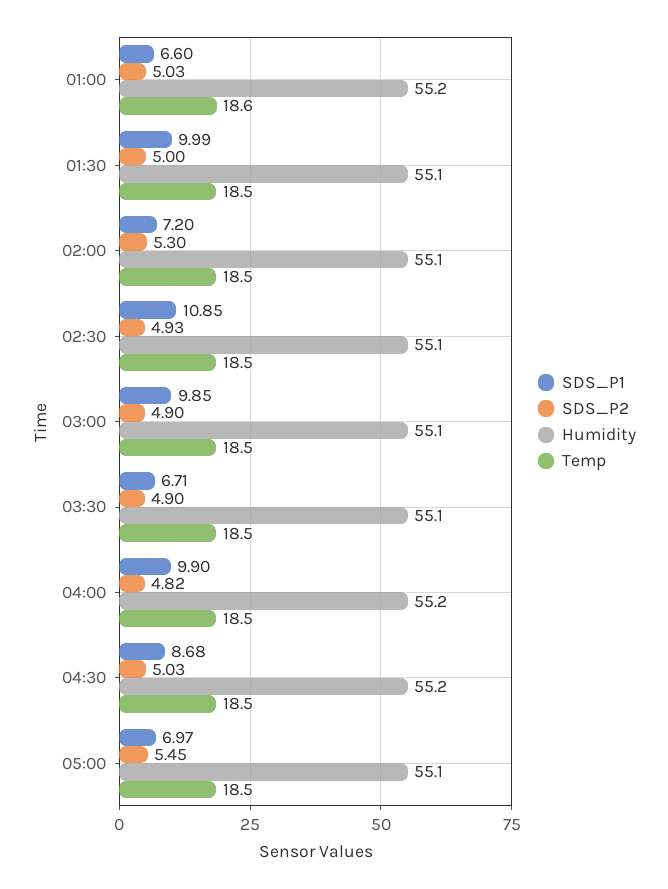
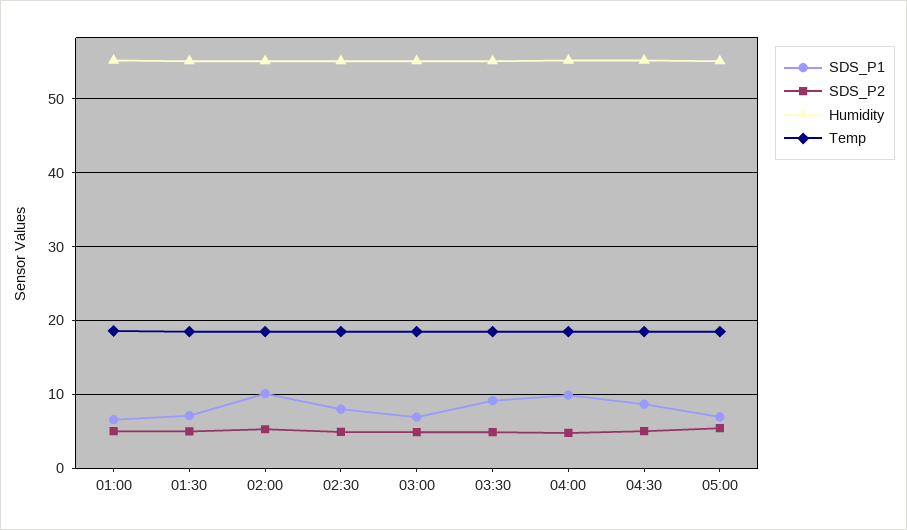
  {
    "SDS_P1": {
      "01:00": 6.6,
-     "01:30": 9.99,
+     "01:30": 7,
-     "02:00": 7.2,
+     "02:00": 10,
-     "02:30": 10.85,
+     "02:30": 8,
-     "03:00": 9.85,
+     "03:00": 7,
-     "03:30": 6.71,
+     "03:30": 9,
      "04:00": 9.9,
      "04:30": 8.68,
      "05:00": 6.97
    },
    "SDS_P2": {
      "01:00": 5.03,
      "01:30": 5,
      "02:00": 5.3,
      "02:30": 4.93,
      "03:00": 4.9,
      "03:30": 4.9,
      "04:00": 4.82,
      "04:30": 5.03,
      "05:00": 5.45
    },
    "Humidity": {
      "01:00": 55.2,
      "01:30": 55.1,
      "02:00": 55.1,
      "02:30": 55.1,
      "03:00": 55.1,
      "03:30": 55.1,
      "04:00": 55.2,
      "04:30": 55.2,
      "05:00": 55.1
    },
    "Temp": {
      "01:00": 18.6,
      "01:30": 18.5,
      "02:00": 18.5,
      "02:30": 18.5,
      "03:00": 18.5,
      "03:30": 18.5,
      "04:00": 18.5,
      "04:30": 18.5,
      "05:00": 18.5
    }
  }

